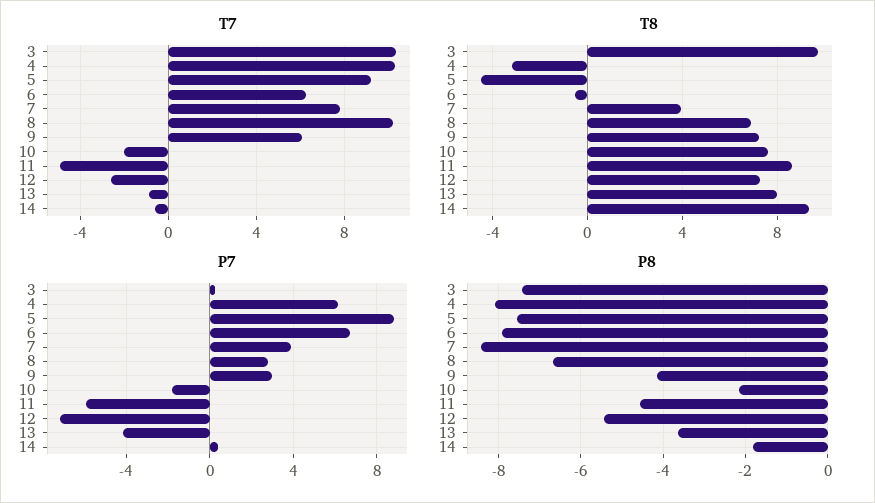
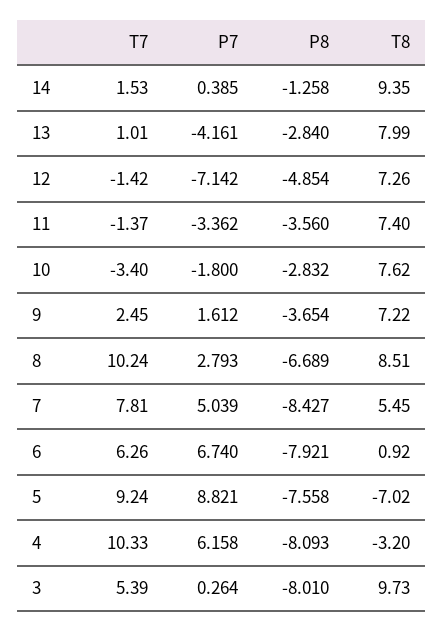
  {
    "T7": {
-     "3": 10.5,
+     "3": 5.39,
      "4": 10.33,
      "5": 9.24,
      "6": 6.26,
      "7": 7.81,
      "8": 10.24,
-     "9": 6,
+     "9": 2.45,
-     "10": -2,
+     "10": -3.4,
-     "11": -5,
+     "11": -1.37,
-     "12": -2.5,
+     "12": -1.42,
-     "13": -1,
+     "13": 1.01,
-     "14": -0.5
+     "14": 1.53
    },
    "T8": {
      "3": 9.73,
      "4": -3.2,
-     "5": -4.5,
+     "5": -7.02,
-     "6": -0.5,
+     "6": 0.92,
-     "7": 4,
+     "7": 5.45,
-     "8": 7,
+     "8": 8.51,
      "9": 7.22,
      "10": 7.62,
-     "11": 8.5,
+     "11": 7.4,
      "12": 7.26,
      "13": 7.99,
      "14": 9.35
    },
    "P7": {
      "3": 0.264,
      "4": 6.158,
      "5": 8.821,
      "6": 6.74,
-     "7": 4,
+     "7": 5.039,
      "8": 2.793,
-     "9": 3,
+     "9": 1.612,
      "10": -1.8,
-     "11": -6,
+     "11": -3.362,
      "12": -7.142,
      "13": -4.161,
      "14": 0.385
    },
    "P8": {
-     "3": -7.4,
+     "3": -8.01,
      "4": -8.093,
      "5": -7.558,
      "6": -7.921,
      "7": -8.427,
      "8": -6.689,
-     "9": -4.2,
+     "9": -3.654,
-     "10": -2.2,
+     "10": -2.832,
-     "11": -4.6,
+     "11": -3.56,
-     "12": -5.4,
+     "12": -4.854,
-     "13": -3.6,
+     "13": -2.84,
-     "14": -1.8
+     "14": -1.258
    }
  }

